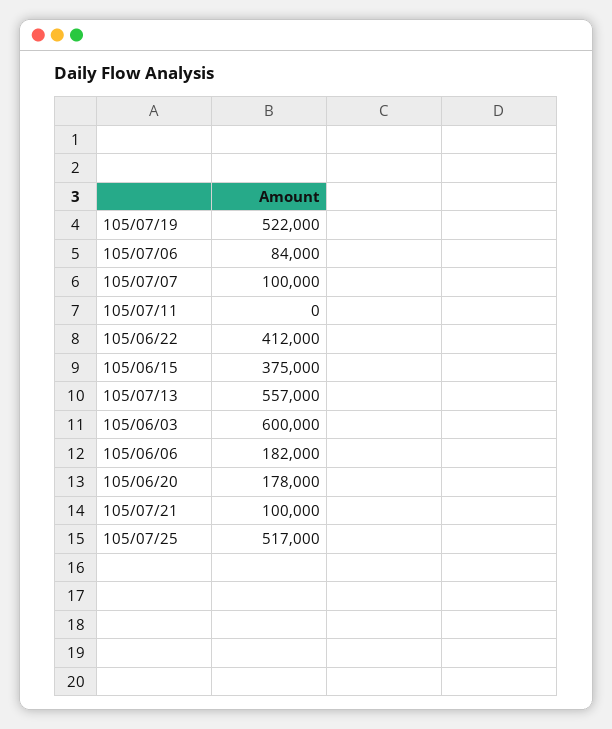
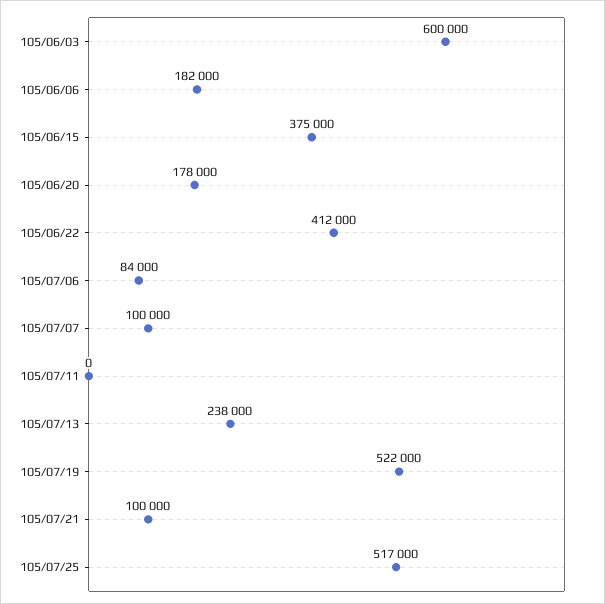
  {
    "105/07/19": 522000,
    "105/07/06": 84000,
    "105/07/07": 100000,
    "105/07/11": 0,
    "105/06/22": 412000,
    "105/06/15": 375000,
-   "105/07/13": 557000,
+   "105/07/13": 238000,
    "105/06/03": 600000,
    "105/06/06": 182000,
    "105/06/20": 178000,
    "105/07/21": 100000,
    "105/07/25": 517000
  }

